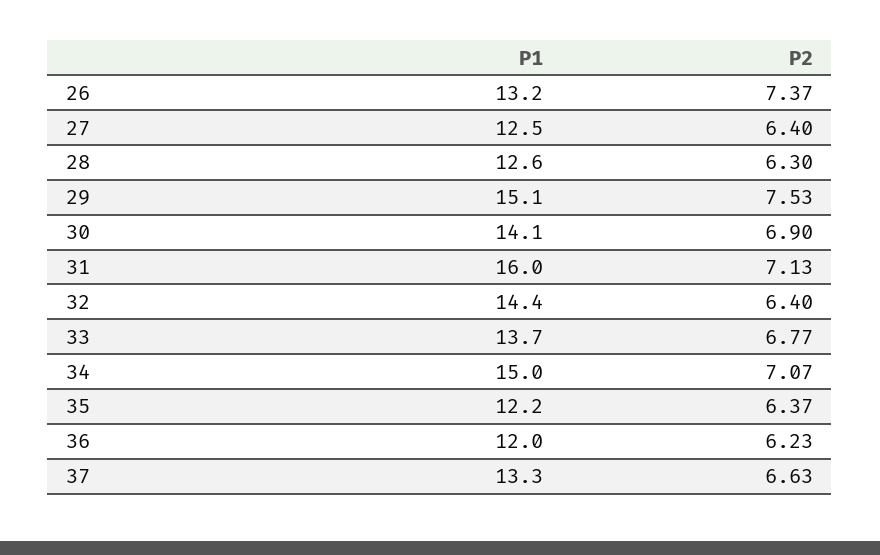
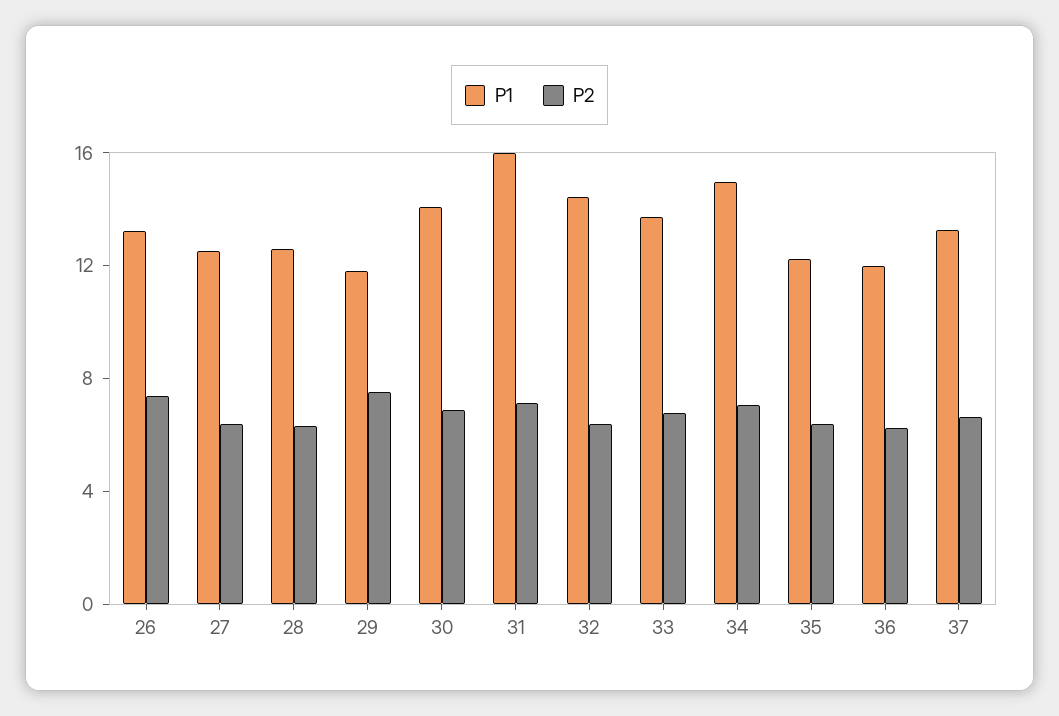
  {
    "P1": {
      "26": 13.2,
      "27": 12.5,
      "28": 12.6,
-     "29": 15.1,
+     "29": 12,
      "30": 14.1,
      "31": 16,
      "32": 14.4,
      "33": 13.7,
      "34": 15,
      "35": 12.2,
      "36": 12,
      "37": 13.3
    },
    "P2": {
      "26": 7.37,
      "27": 6.4,
      "28": 6.3,
      "29": 7.53,
      "30": 6.9,
      "31": 7.13,
      "32": 6.4,
      "33": 6.77,
      "34": 7.07,
      "35": 6.37,
      "36": 6.23,
      "37": 6.63
    }
  }

